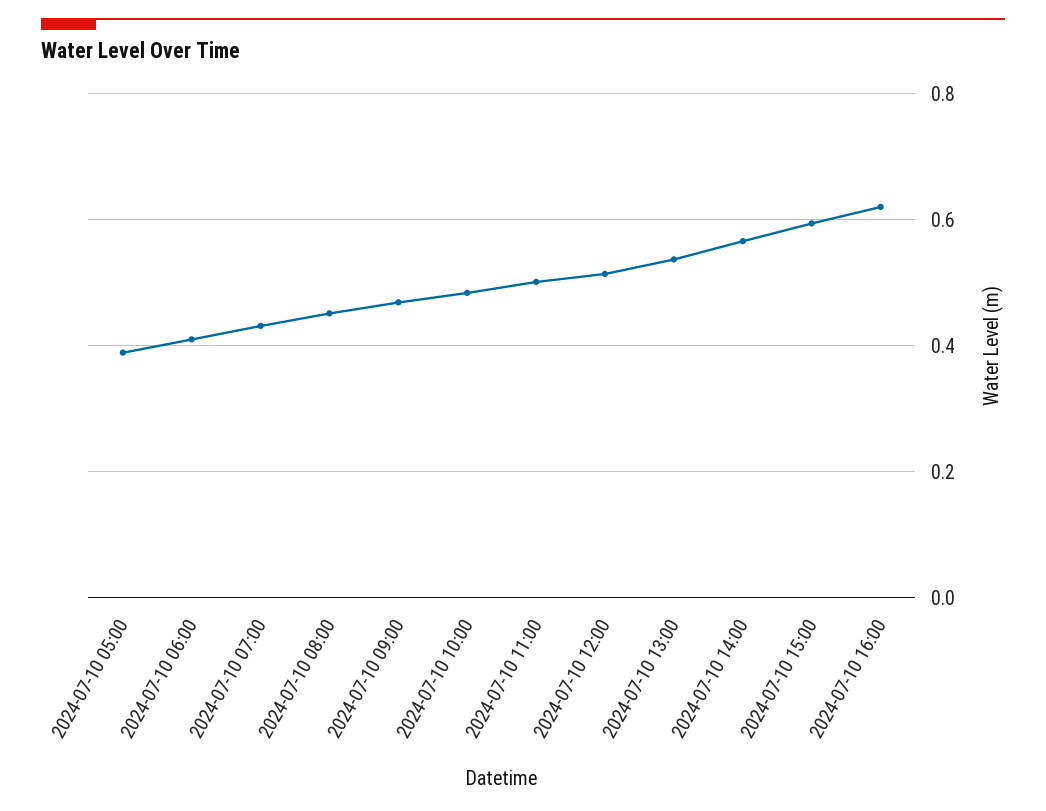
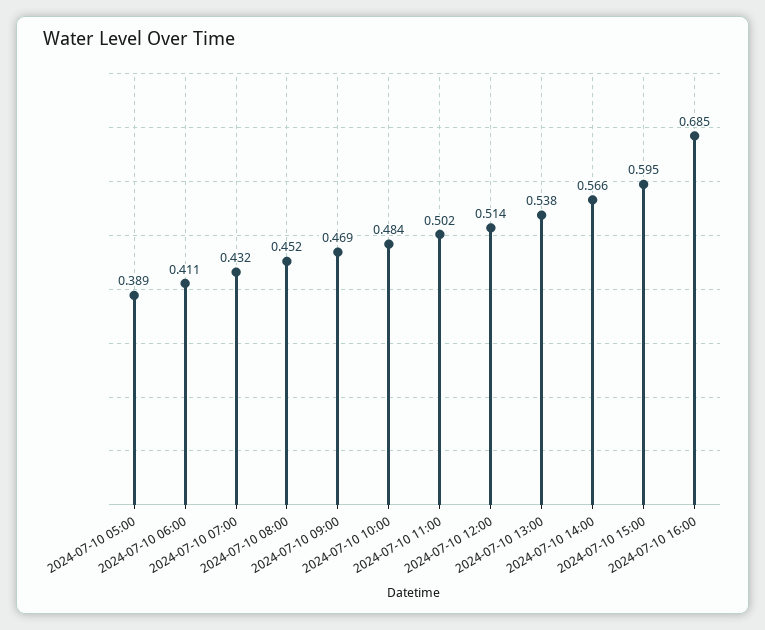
  {
    "2024-07-10 05:00": 0.389,
    "2024-07-10 06:00": 0.411,
    "2024-07-10 07:00": 0.432,
    "2024-07-10 08:00": 0.452,
    "2024-07-10 09:00": 0.469,
    "2024-07-10 10:00": 0.484,
    "2024-07-10 11:00": 0.502,
    "2024-07-10 12:00": 0.514,
    "2024-07-10 13:00": 0.538,
    "2024-07-10 14:00": 0.566,
    "2024-07-10 15:00": 0.595,
-   "2024-07-10 16:00": 0.62
+   "2024-07-10 16:00": 0.685
  }

